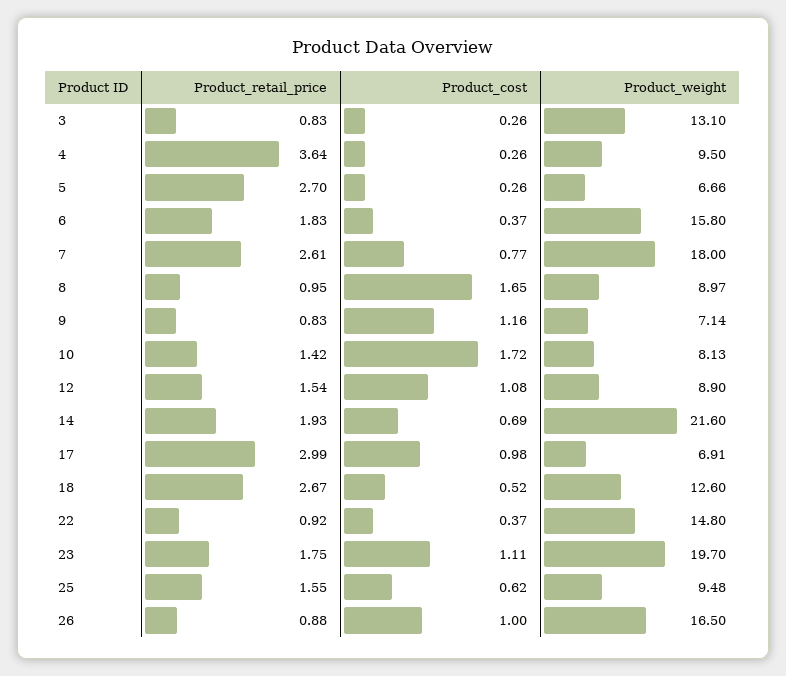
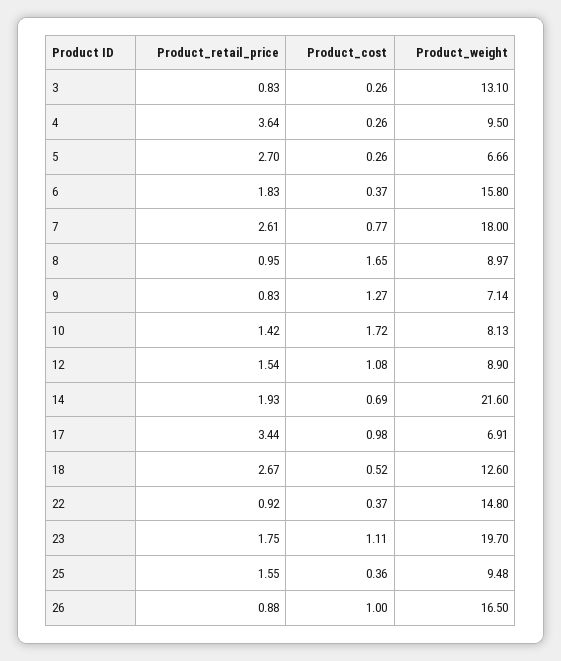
  {
    "Product_retail_price": {
      "3": 0.83,
      "4": 3.64,
      "5": 2.7,
      "6": 1.83,
      "7": 2.61,
      "8": 0.95,
      "9": 0.83,
      "10": 1.42,
      "12": 1.54,
      "14": 1.93,
-     "17": 2.99,
+     "17": 3.44,
      "18": 2.67,
      "22": 0.92,
      "23": 1.75,
      "25": 1.55,
      "26": 0.88
    },
    "Product_cost": {
      "3": 0.26,
      "4": 0.26,
      "5": 0.26,
      "6": 0.37,
      "7": 0.77,
      "8": 1.65,
-     "9": 1.16,
+     "9": 1.27,
      "10": 1.72,
      "12": 1.08,
      "14": 0.69,
      "17": 0.98,
      "18": 0.52,
      "22": 0.37,
      "23": 1.11,
-     "25": 0.62,
+     "25": 0.36,
      "26": 1
    },
    "Product_weight": {
      "3": 13.1,
      "4": 9.5,
      "5": 6.66,
      "6": 15.8,
      "7": 18,
      "8": 8.97,
      "9": 7.14,
      "10": 8.13,
      "12": 8.9,
      "14": 21.6,
      "17": 6.91,
      "18": 12.6,
      "22": 14.8,
      "23": 19.7,
      "25": 9.48,
      "26": 16.5
    }
  }

